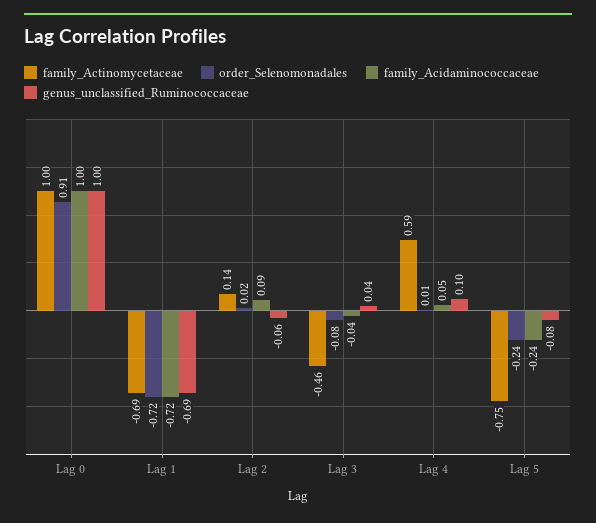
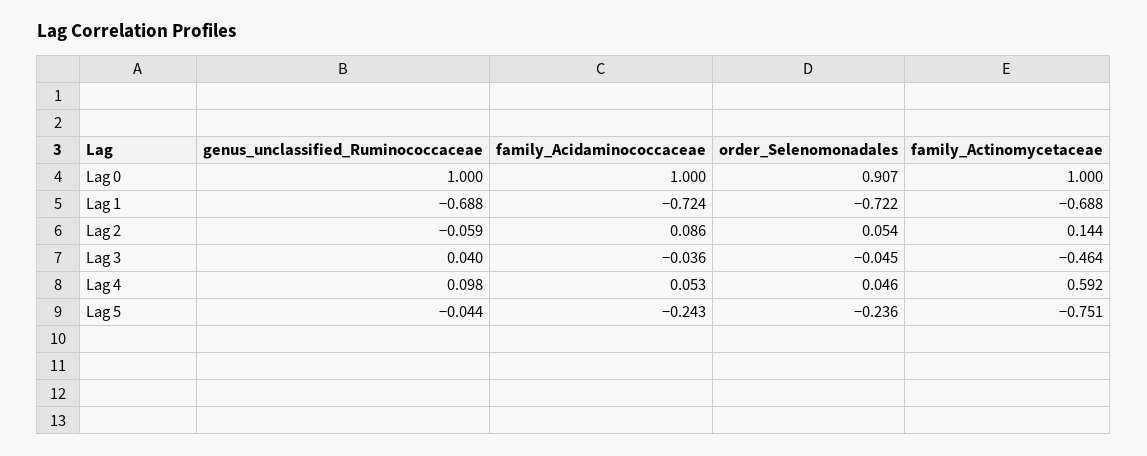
  {
    "family_Actinomycetaceae": {
      "Lag 0": 1,
      "Lag 1": -0.688,
      "Lag 2": 0.144,
      "Lag 3": -0.464,
      "Lag 4": 0.592,
      "Lag 5": -0.751
    },
    "order_Selenomonadales": {
      "Lag 0": 0.907,
      "Lag 1": -0.722,
-     "Lag 2": 0.02,
+     "Lag 2": 0.054,
-     "Lag 3": -0.08,
+     "Lag 3": -0.045,
-     "Lag 4": 0.01,
+     "Lag 4": 0.046,
      "Lag 5": -0.236
    },
    "family_Acidaminococcaceae": {
      "Lag 0": 1,
      "Lag 1": -0.724,
      "Lag 2": 0.086,
      "Lag 3": -0.036,
      "Lag 4": 0.053,
      "Lag 5": -0.243
    },
    "genus_unclassified_Ruminococcaceae": {
      "Lag 0": 1,
      "Lag 1": -0.688,
      "Lag 2": -0.059,
      "Lag 3": 0.04,
      "Lag 4": 0.098,
-     "Lag 5": -0.08
+     "Lag 5": -0.044
    }
  }

